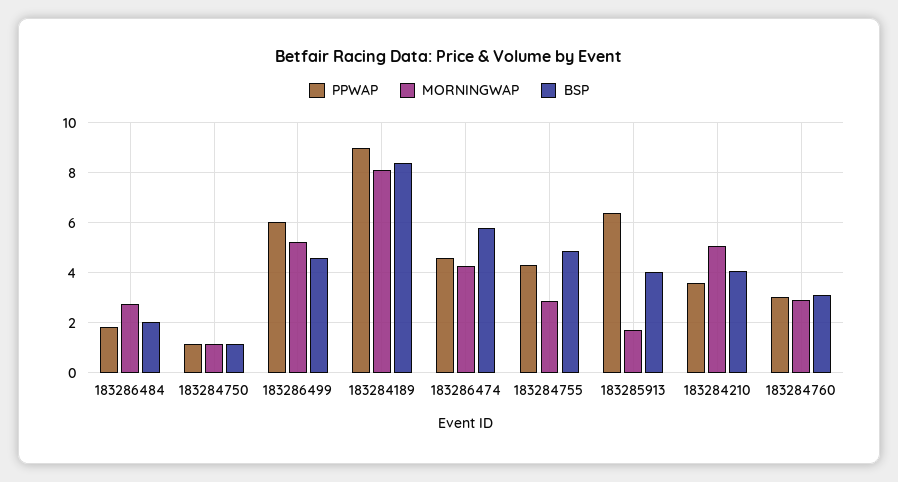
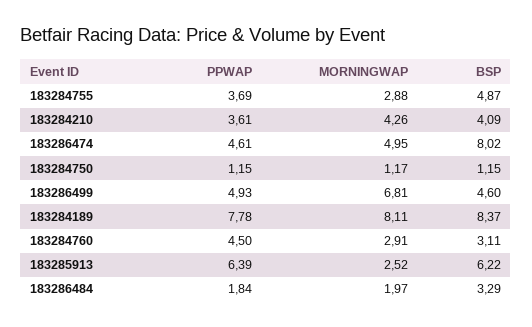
  {
    "PPWAP": {
      "183286484": 1.84,
      "183284750": 1.15,
-     "183286499": 6,
+     "183286499": 4.93,
-     "183284189": 9,
+     "183284189": 7.78,
      "183286474": 4.61,
-     "183284755": 4.25,
+     "183284755": 3.69,
      "183285913": 6.39,
      "183284210": 3.61,
-     "183284760": 3
+     "183284760": 4.5
    },
    "MORNINGWAP": {
-     "183286484": 2.75,
+     "183286484": 1.97,
      "183284750": 1.17,
-     "183286499": 5.25,
+     "183286499": 6.81,
      "183284189": 8.11,
-     "183286474": 4.25,
+     "183286474": 4.95,
      "183284755": 2.88,
-     "183285913": 1.75,
+     "183285913": 2.52,
-     "183284210": 5,
+     "183284210": 4.26,
      "183284760": 2.91
    },
    "BSP": {
-     "183286484": 2,
+     "183286484": 3.29,
      "183284750": 1.15,
      "183286499": 4.6,
      "183284189": 8.37,
-     "183286474": 5.75,
+     "183286474": 8.02,
      "183284755": 4.87,
-     "183285913": 4,
+     "183285913": 6.22,
      "183284210": 4.09,
      "183284760": 3.11
    }
  }

